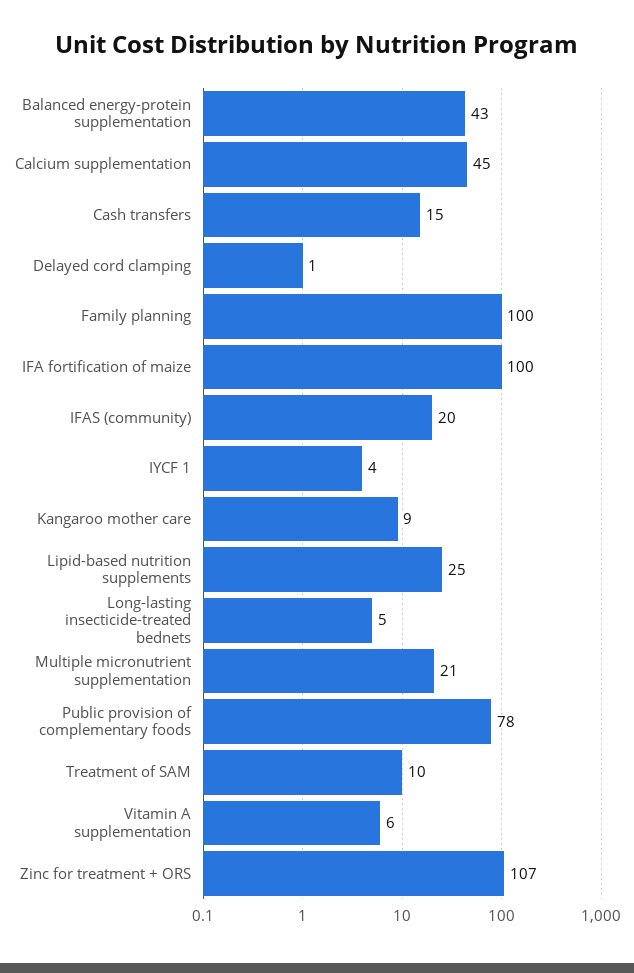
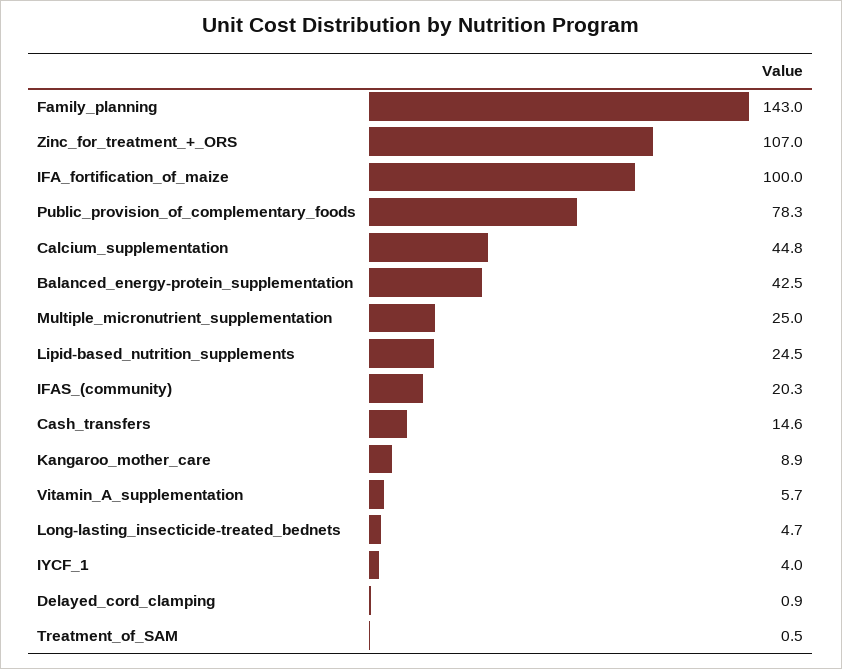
  {
    "Balanced energy-protein supplementation": 42.5,
    "Calcium supplementation": 44.8,
    "Cash transfers": 14.6,
    "Delayed cord clamping": 0.9,
-   "Family planning": 100,
+   "Family planning": 143,
    "IFA fortification of maize": 100,
    "IFAS (community)": 20.3,
    "IYCF 1": 4,
    "Kangaroo mother care": 8.9,
    "Lipid-based nutrition supplements": 24.5,
    "Long-lasting insecticide-treated bednets": 4.7,
-   "Multiple micronutrient supplementation": 21,
+   "Multiple micronutrient supplementation": 25,
    "Public provision of complementary foods": 78.3,
-   "Treatment of SAM": 10,
+   "Treatment of SAM": 0.5,
    "Vitamin A supplementation": 5.7,
    "Zinc for treatment + ORS": 107
  }

